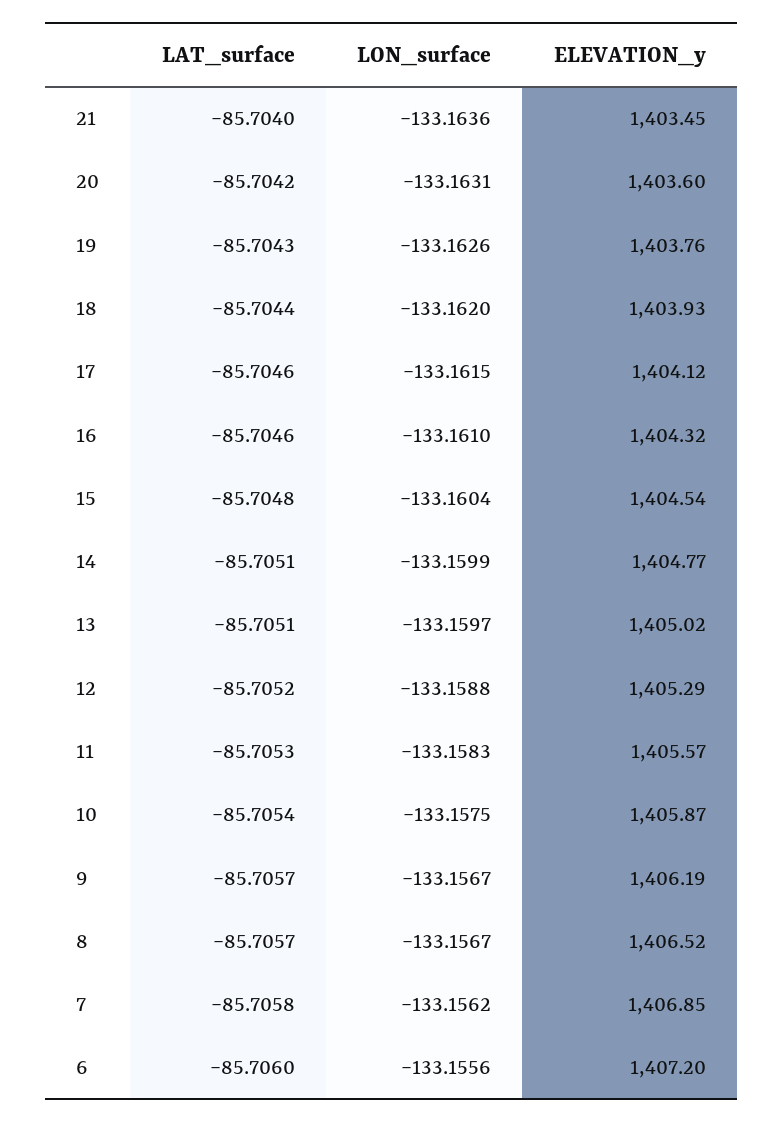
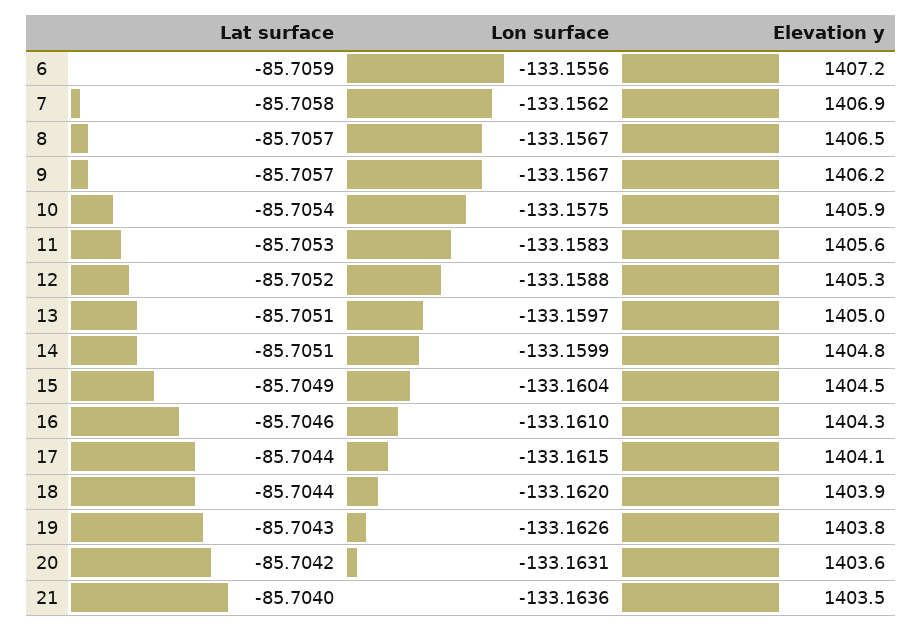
  {
    "LAT_surface": {
      "21": -85.704,
      "20": -85.7042,
      "19": -85.7043,
      "18": -85.7044,
-     "17": -85.7046,
+     "17": -85.7044,
      "16": -85.7046,
-     "15": -85.7048,
+     "15": -85.7049,
      "14": -85.7051,
      "13": -85.7051,
      "12": -85.7052,
      "11": -85.7053,
      "10": -85.7054,
      "9": -85.7057,
      "8": -85.7057,
      "7": -85.7058,
-     "6": -85.706
+     "6": -85.7059
    },
    "LON_surface": {
      "21": -133.1636,
      "20": -133.1631,
      "19": -133.1626,
      "18": -133.162,
      "17": -133.1615,
      "16": -133.161,
      "15": -133.1604,
      "14": -133.1599,
      "13": -133.1597,
      "12": -133.1588,
      "11": -133.1583,
      "10": -133.1575,
      "9": -133.1567,
      "8": -133.1567,
      "7": -133.1562,
      "6": -133.1556
    },
    "ELEVATION_y": {
      "21": 1403.45,
      "20": 1403.6,
      "19": 1403.76,
      "18": 1403.93,
      "17": 1404.12,
      "16": 1404.32,
      "15": 1404.54,
      "14": 1404.77,
      "13": 1405.02,
      "12": 1405.29,
      "11": 1405.57,
      "10": 1405.87,
      "9": 1406.19,
      "8": 1406.52,
      "7": 1406.85,
      "6": 1407.2
    }
  }

